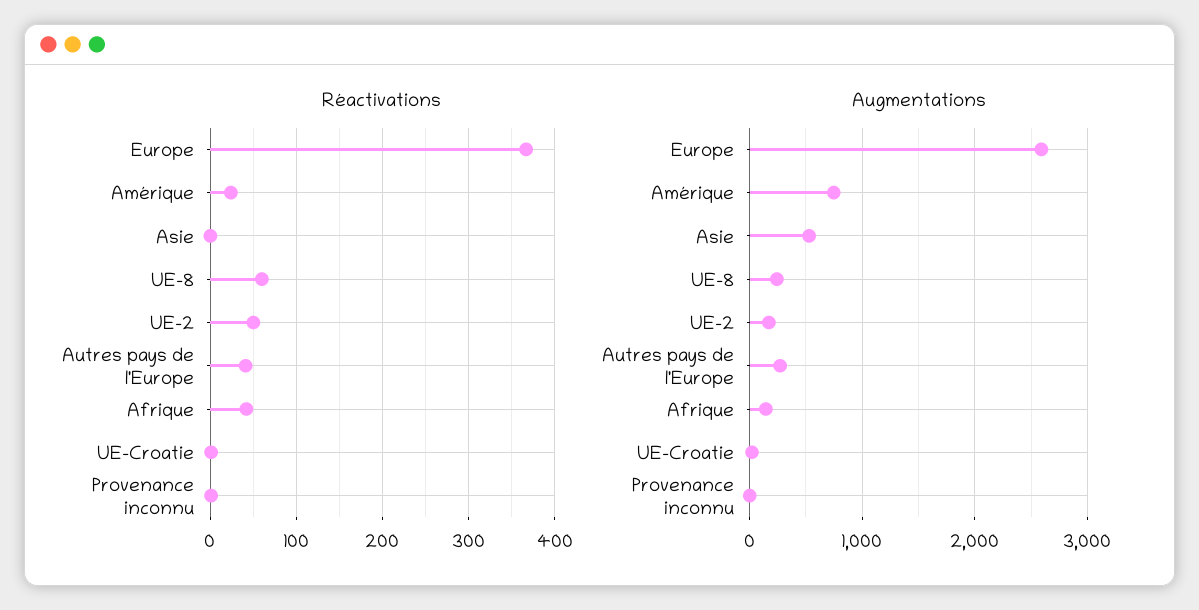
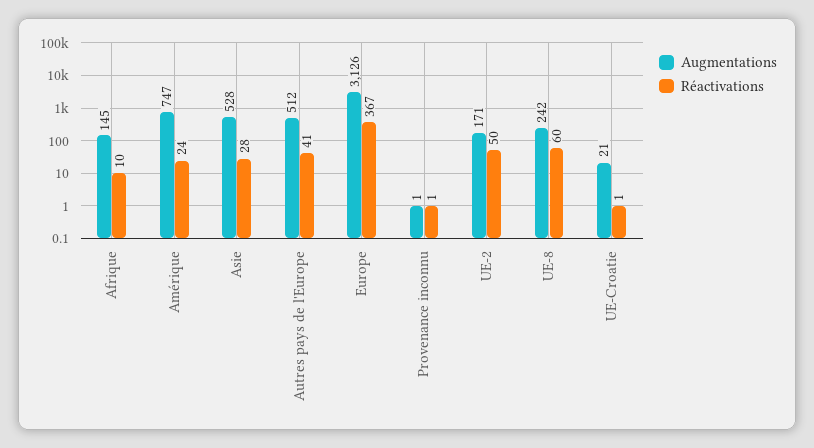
  {
    "Réactivations": {
      "Europe": 367,
      "Amérique": 24,
-     "Asie": 0,
+     "Asie": 28,
      "UE-8": 60,
      "UE-2": 50,
      "Autres pays de l'Europe": 41,
-     "Afrique": 40,
+     "Afrique": 10,
      "UE-Croatie": 1,
      "Provenance inconnu": 1
    },
    "Augmentations": {
-     "Europe": 2600,
+     "Europe": 3126,
      "Amérique": 747,
      "Asie": 528,
      "UE-8": 242,
      "UE-2": 171,
-     "Autres pays de l'Europe": 300,
+     "Autres pays de l'Europe": 512,
      "Afrique": 145,
      "UE-Croatie": 21,
      "Provenance inconnu": 1
    }
  }

